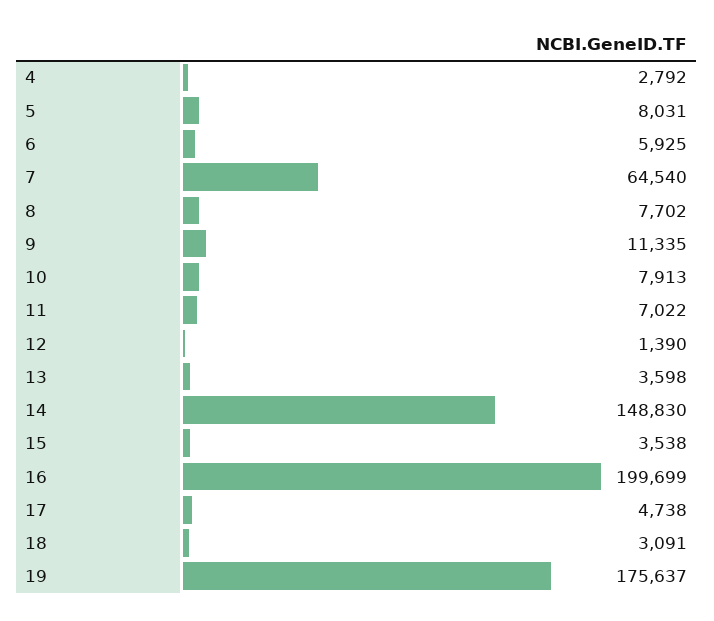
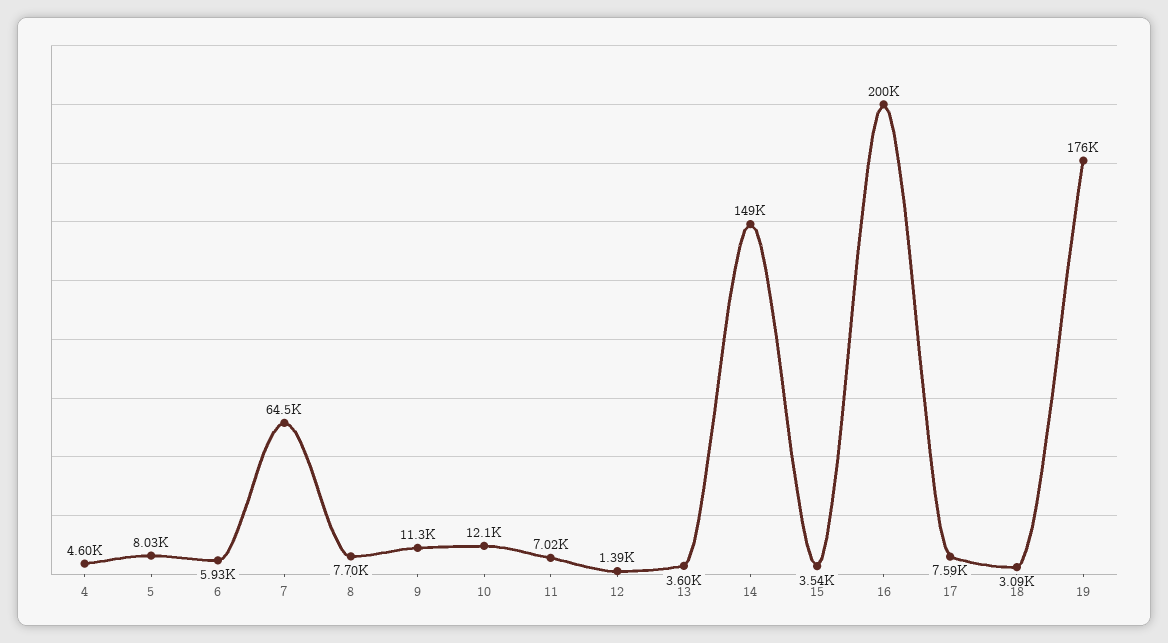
  {
-   "4": 2792,
+   "4": 4600,
    "5": 8031,
    "6": 5925,
    "7": 64540,
    "8": 7702,
    "9": 11335,
-   "10": 7913,
+   "10": 12100,
    "11": 7022,
    "12": 1390,
    "13": 3598,
    "14": 148830,
    "15": 3538,
    "16": 199699,
-   "17": 4738,
+   "17": 7590,
    "18": 3091,
    "19": 175637
  }

